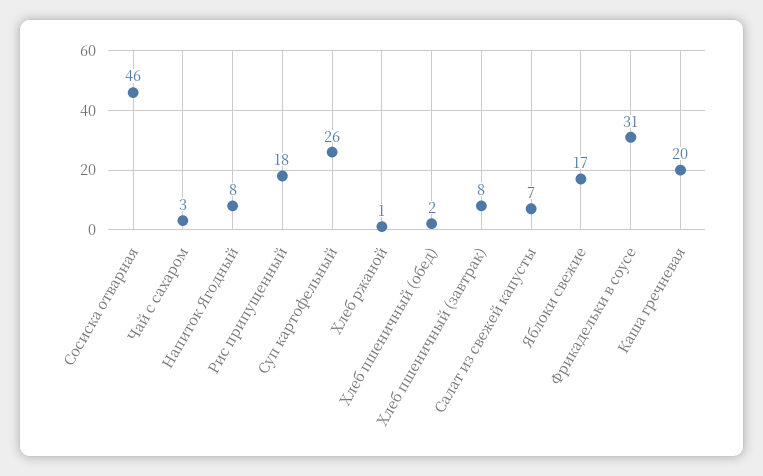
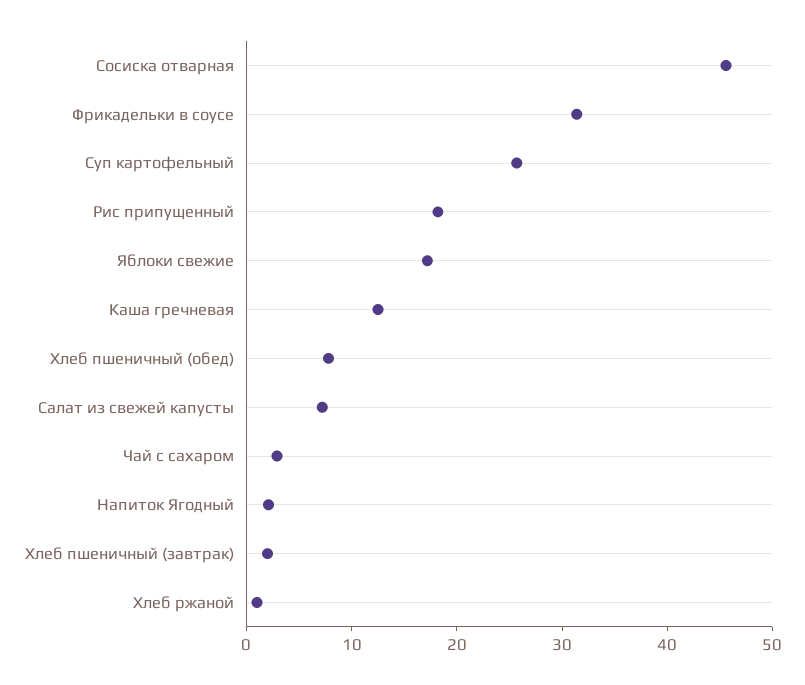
  {
    "Сосиска отварная": 46,
    "Чай с сахаром": 3,
-   "Напиток Ягодный": 8,
+   "Напиток Ягодный": 2,
    "Рис припущенный": 18,
    "Суп картофельный": 26,
    "Хлеб ржаной": 1,
-   "Хлеб пшеничный (обед)": 2,
+   "Хлеб пшеничный (обед)": 8,
-   "Хлеб пшеничный (завтрак)": 8,
+   "Хлеб пшеничный (завтрак)": 2,
    "Салат из свежей капусты": 7,
    "Яблоки свежие": 17,
    "Фрикадельки в соусе": 31,
-   "Каша гречневая": 20
+   "Каша гречневая": 12
  }

